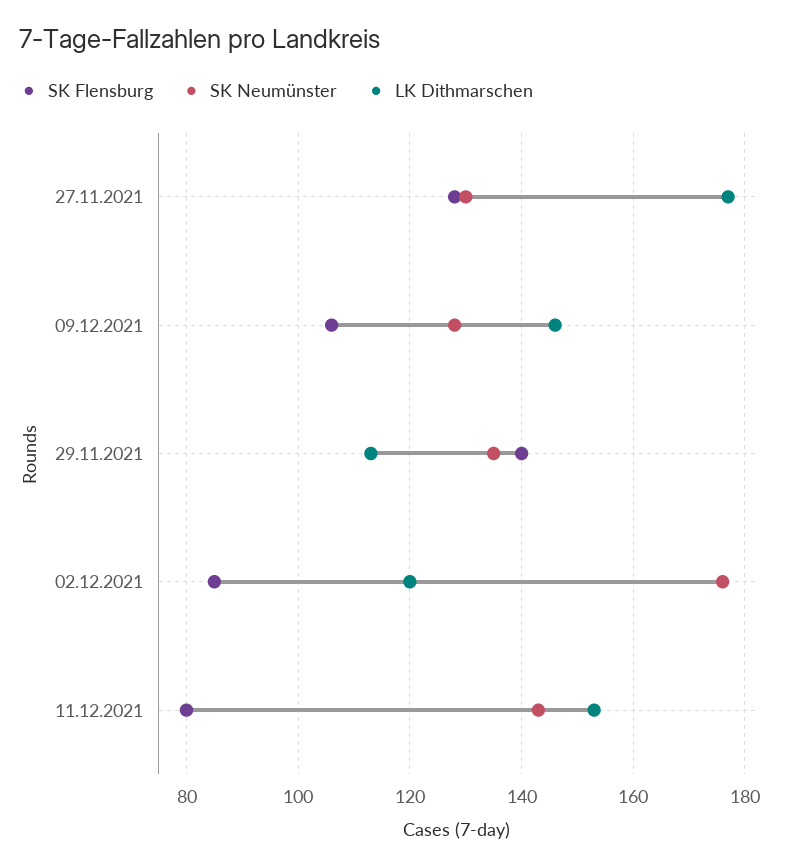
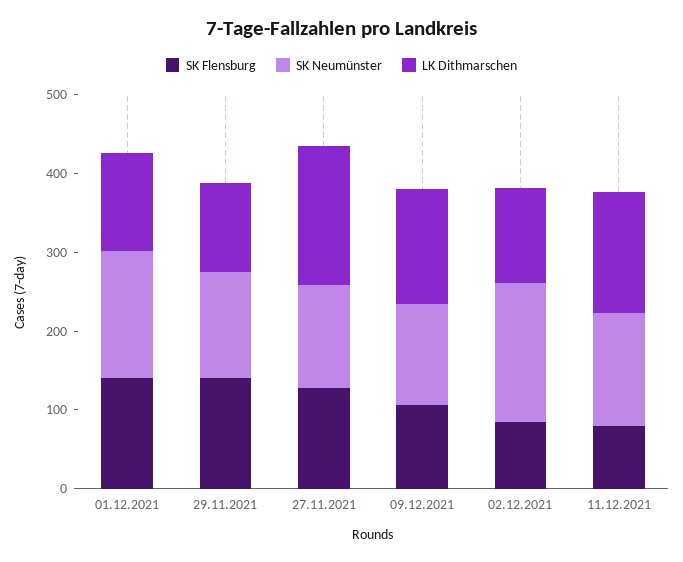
  {
    "SK Flensburg": {
      "27.11.2021": 130,
      "09.12.2021": 105,
      "29.11.2021": 140,
      "02.12.2021": 85,
-     "11.12.2021": 80
+     "11.12.2021": 80,
+     "01.12.2021": 140
    },
    "SK Neumünster": {
      "27.11.2021": 130,
      "09.12.2021": 130,
      "29.11.2021": 135,
      "02.12.2021": 175,
-     "11.12.2021": 145
+     "11.12.2021": 145,
+     "01.12.2021": 160
    },
    "LK Dithmarschen": {
      "27.11.2021": 175,
      "09.12.2021": 145,
      "29.11.2021": 115,
      "02.12.2021": 120,
-     "11.12.2021": 155
+     "11.12.2021": 155,
+     "01.12.2021": 120
    }
  }

